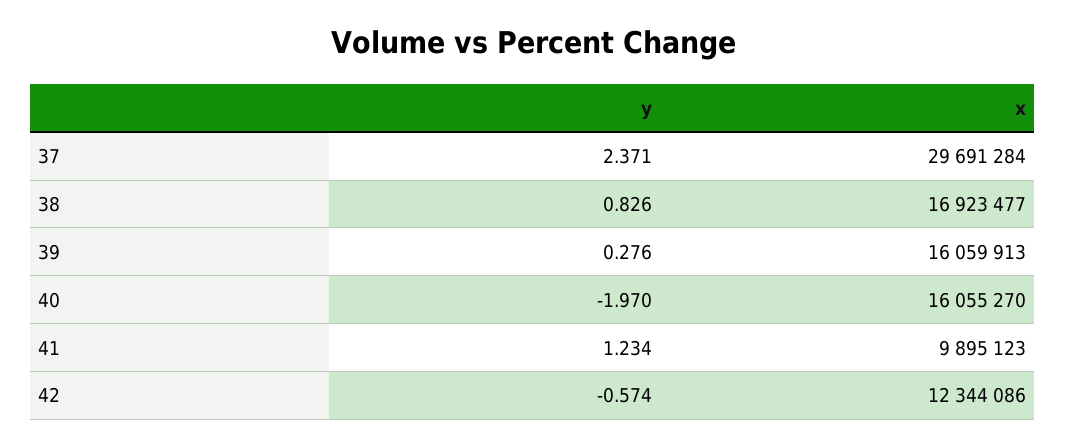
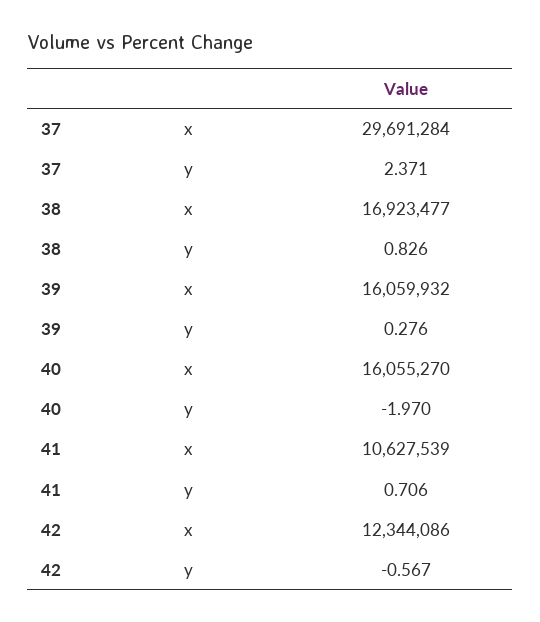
  {
    "y": {
      "37": 2.371,
      "38": 0.826,
      "39": 0.276,
      "40": -1.97,
-     "41": 1.234,
+     "41": 0.706,
-     "42": -0.574
+     "42": -0.567
    },
    "x": {
      "37": 29691284,
      "38": 16923477,
-     "39": 16059913,
+     "39": 16059932,
      "40": 16055270,
-     "41": 9895123,
+     "41": 10627539,
      "42": 12344086
    }
  }

